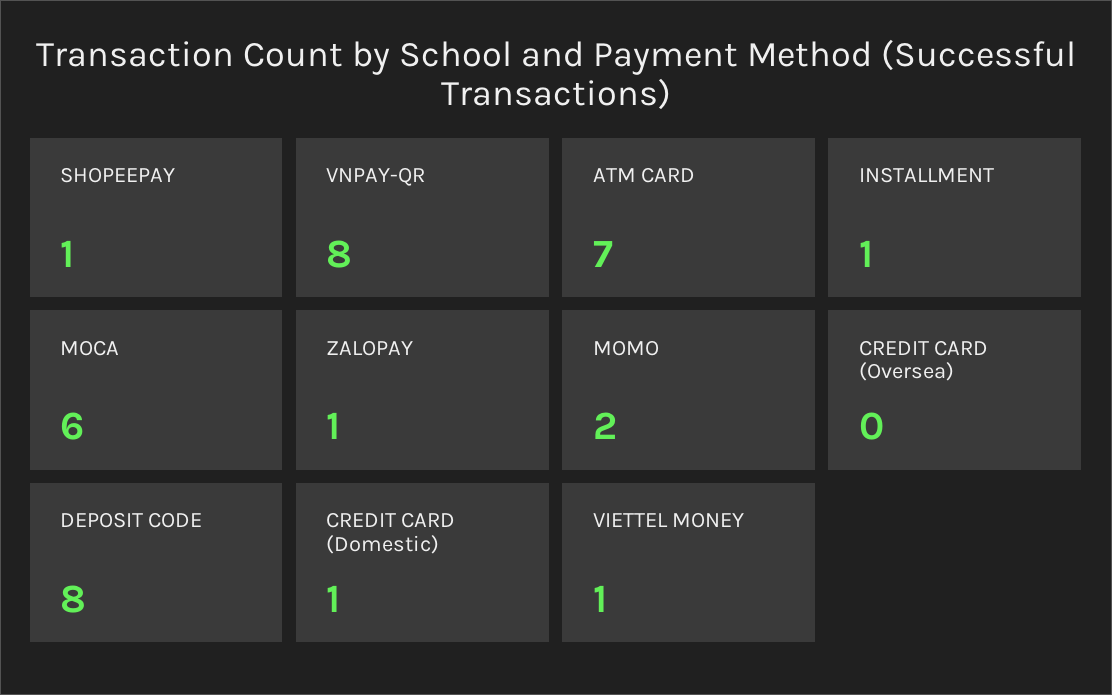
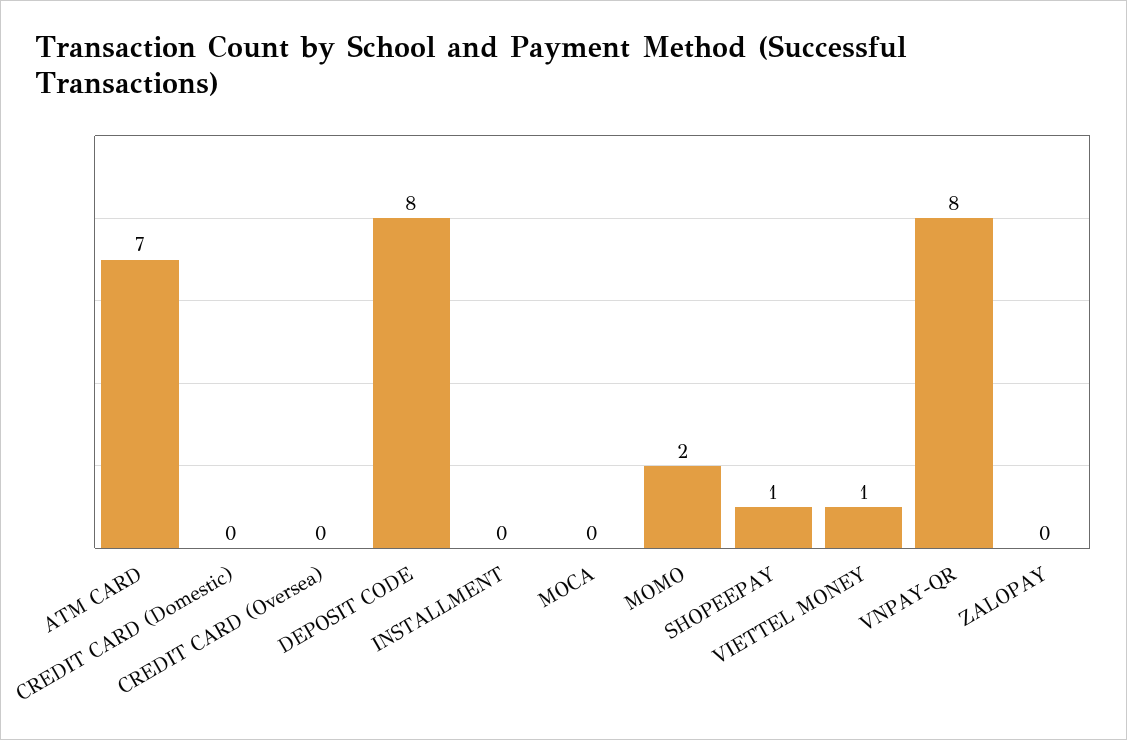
  {
    "SHOPEEPAY": 1,
    "VNPAY-QR": 8,
    "ATM CARD": 7,
-   "INSTALLMENT": 1,
+   "INSTALLMENT": 0,
-   "MOCA": 6,
+   "MOCA": 0,
-   "ZALOPAY": 1,
+   "ZALOPAY": 0,
    "MOMO": 2,
    "CREDIT CARD (Oversea)": 0,
    "DEPOSIT CODE": 8,
-   "CREDIT CARD (Domestic)": 1,
+   "CREDIT CARD (Domestic)": 0,
    "VIETTEL MONEY": 1
  }

